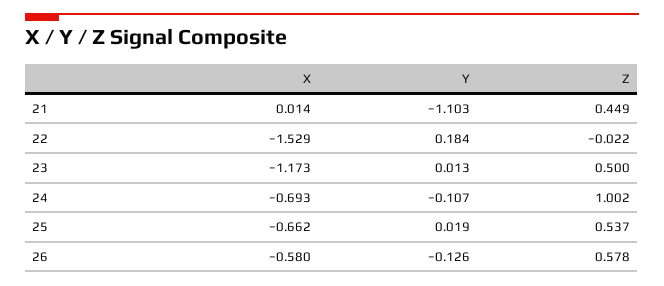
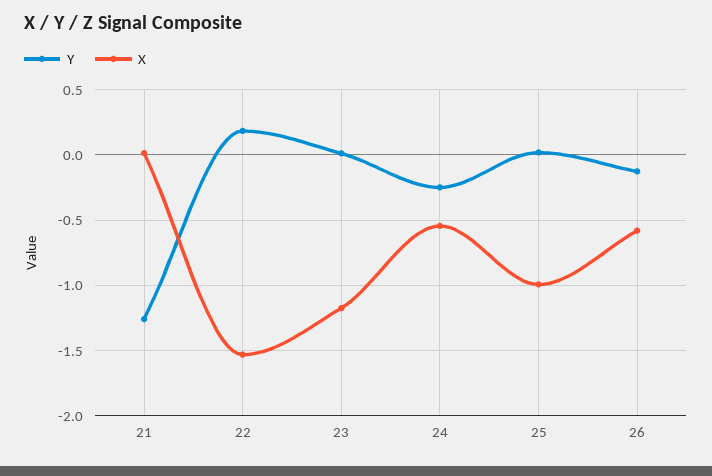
  {
    "X": {
      "21": 0.014,
      "22": -1.529,
      "23": -1.173,
-     "24": -0.693,
+     "24": -0.55,
-     "25": -0.662,
+     "25": -1,
      "26": -0.58
    },
    "Y": {
-     "21": -1.103,
+     "21": -1.25,
      "22": 0.184,
      "23": 0.013,
-     "24": -0.107,
+     "24": -0.25,
      "25": 0.019,
      "26": -0.126
-   },
+   }
-   "Z": {
-     "21": 0.449,
-     "22": -0.022,
-     "23": 0.5,
-     "24": 1.002,
-     "25": 0.537,
-     "26": 0.578
-   }
  }

